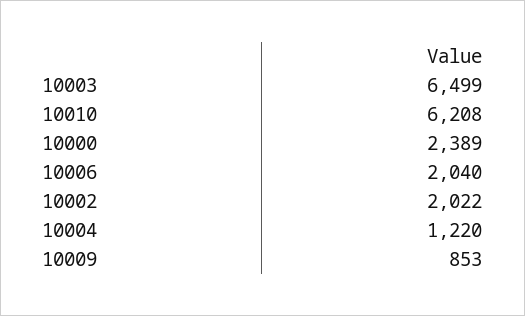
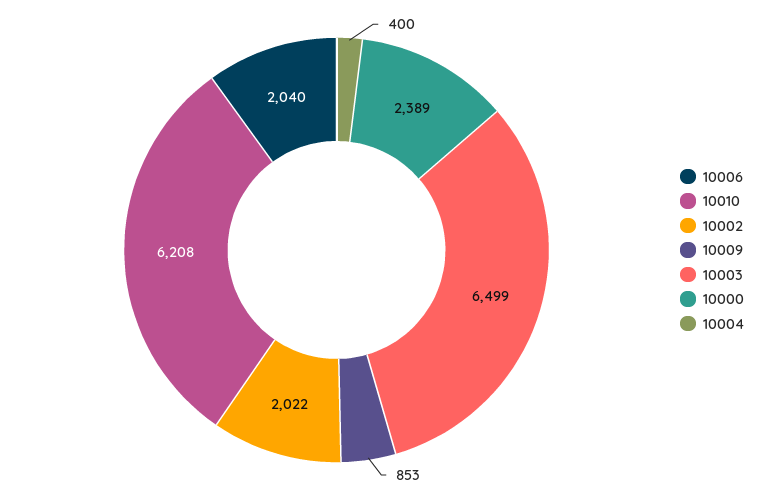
  {
    "10003": 6499,
    "10010": 6208,
    "10000": 2389,
    "10006": 2040,
    "10002": 2022,
-   "10004": 1220,
+   "10004": 400,
    "10009": 853
  }

